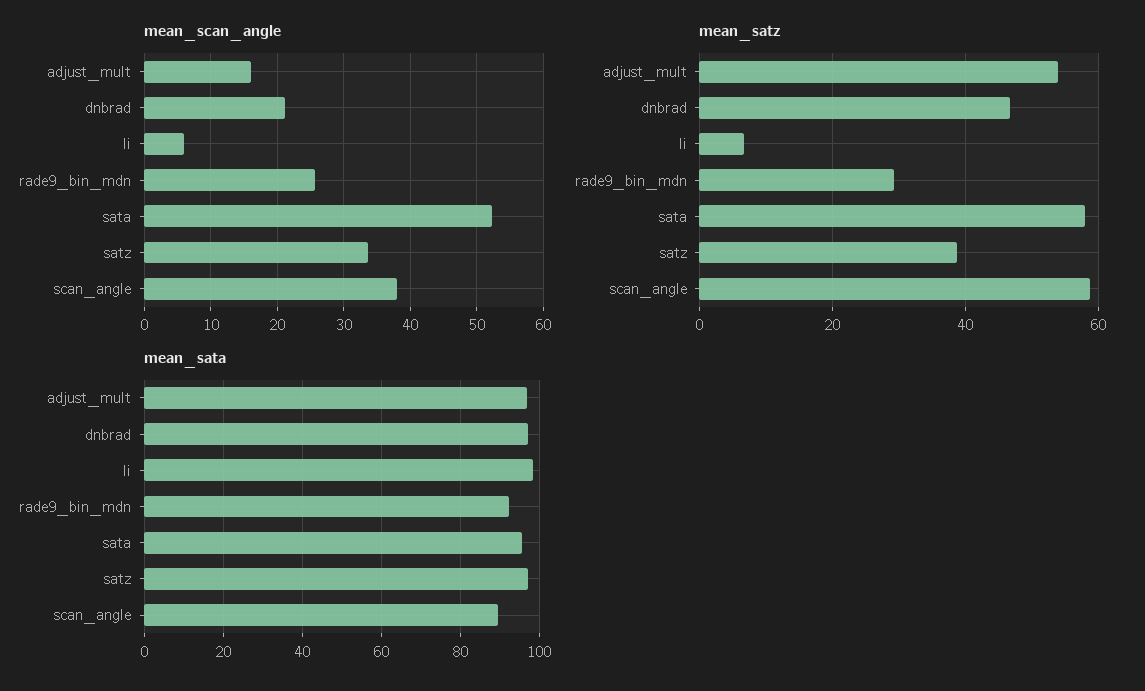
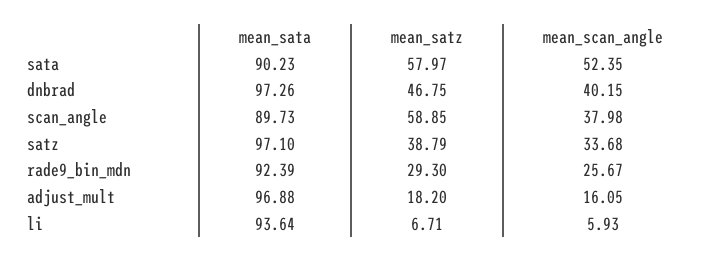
  {
    "mean_scan_angle": {
      "adjust_mult": 16.05,
-     "dnbrad": 21,
+     "dnbrad": 40.15,
      "li": 5.93,
      "rade9_bin_mdn": 25.67,
      "sata": 52.35,
      "satz": 33.68,
      "scan_angle": 37.98
    },
    "mean_satz": {
-     "adjust_mult": 54,
+     "adjust_mult": 18.2,
      "dnbrad": 46.75,
      "li": 6.71,
      "rade9_bin_mdn": 29.3,
      "sata": 57.97,
      "satz": 38.79,
      "scan_angle": 58.85
    },
    "mean_sata": {
      "adjust_mult": 96.88,
      "dnbrad": 97.26,
-     "li": 98,
+     "li": 93.64,
      "rade9_bin_mdn": 92.39,
-     "sata": 96,
+     "sata": 90.23,
      "satz": 97.1,
      "scan_angle": 89.73
    }
  }

